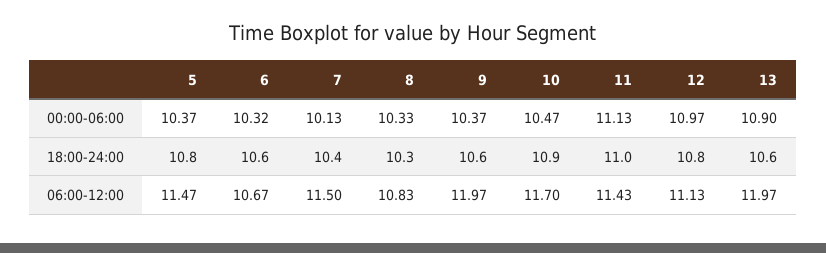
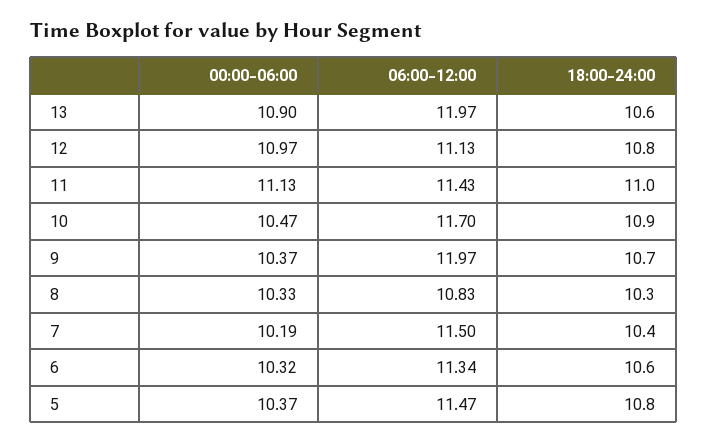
  {
    "5": {
      "00:00-06:00": 10.37,
      "18:00-24:00": 10.8,
      "06:00-12:00": 11.47
    },
    "6": {
      "00:00-06:00": 10.32,
      "18:00-24:00": 10.6,
-     "06:00-12:00": 10.67
+     "06:00-12:00": 11.34
    },
    "7": {
-     "00:00-06:00": 10.13,
+     "00:00-06:00": 10.19,
      "18:00-24:00": 10.4,
      "06:00-12:00": 11.5
    },
    "8": {
      "00:00-06:00": 10.33,
      "18:00-24:00": 10.3,
      "06:00-12:00": 10.83
    },
    "9": {
      "00:00-06:00": 10.37,
-     "18:00-24:00": 10.6,
+     "18:00-24:00": 10.7,
      "06:00-12:00": 11.97
    },
    "10": {
      "00:00-06:00": 10.47,
      "18:00-24:00": 10.9,
      "06:00-12:00": 11.7
    },
    "11": {
      "00:00-06:00": 11.13,
      "18:00-24:00": 11,
      "06:00-12:00": 11.43
    },
    "12": {
      "00:00-06:00": 10.97,
      "18:00-24:00": 10.8,
      "06:00-12:00": 11.13
    },
    "13": {
      "00:00-06:00": 10.9,
      "18:00-24:00": 10.6,
      "06:00-12:00": 11.97
    }
  }

